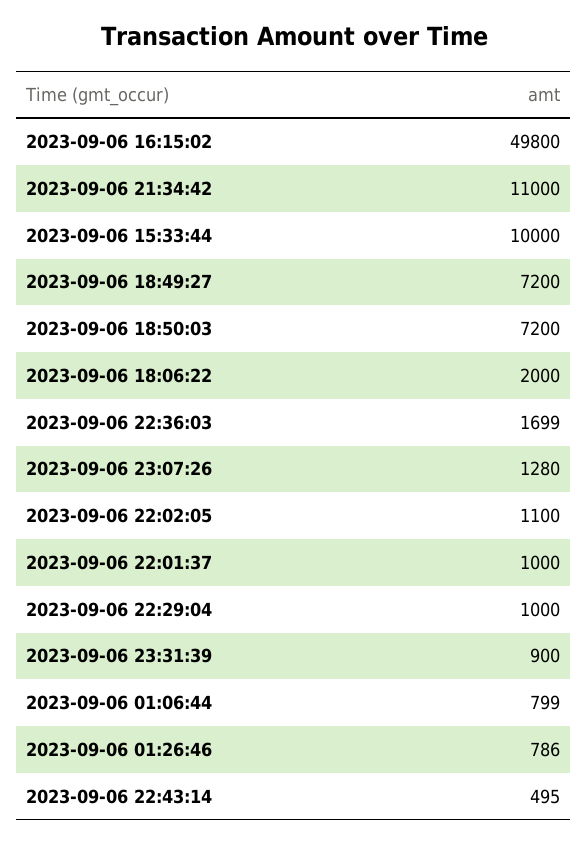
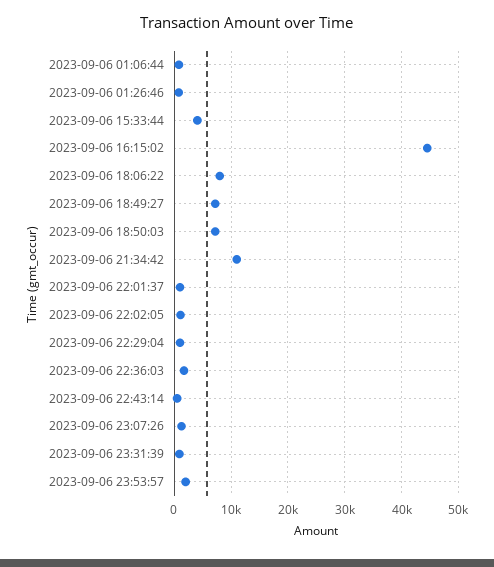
  {
-   "2023-09-06 16:15:02": 49800,
+   "2023-09-06 16:15:02": 44000,
    "2023-09-06 21:34:42": 11000,
-   "2023-09-06 15:33:44": 10000,
+   "2023-09-06 15:33:44": 4000,
    "2023-09-06 18:49:27": 7200,
    "2023-09-06 18:50:03": 7200,
-   "2023-09-06 18:06:22": 2000,
+   "2023-09-06 18:06:22": 8000,
    "2023-09-06 22:36:03": 1699,
    "2023-09-06 23:07:26": 1280,
    "2023-09-06 22:02:05": 1100,
    "2023-09-06 22:01:37": 1000,
    "2023-09-06 22:29:04": 1000,
    "2023-09-06 23:31:39": 900,
    "2023-09-06 01:06:44": 799,
    "2023-09-06 01:26:46": 786,
-   "2023-09-06 22:43:14": 495
+   "2023-09-06 22:43:14": 495,
+   "2023-09-06 23:53:57": 2000
  }

